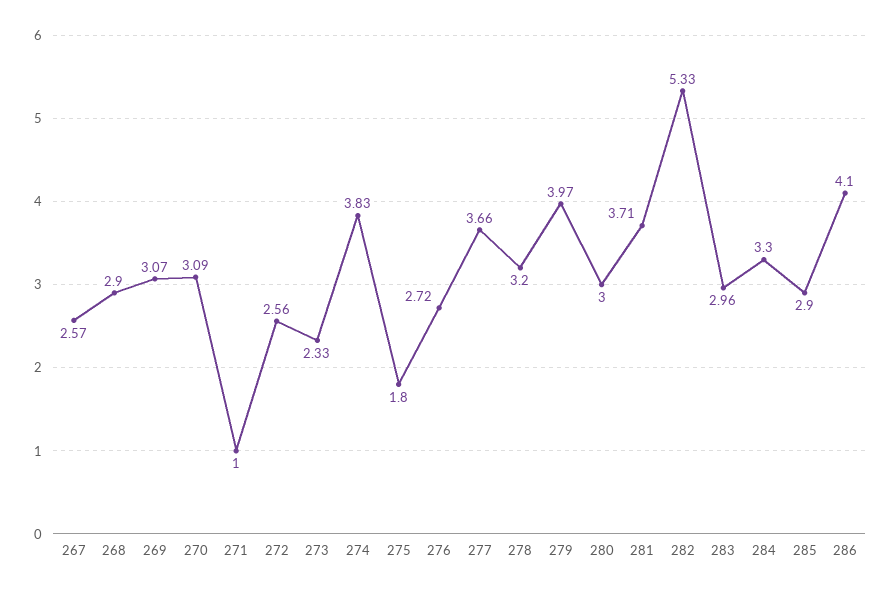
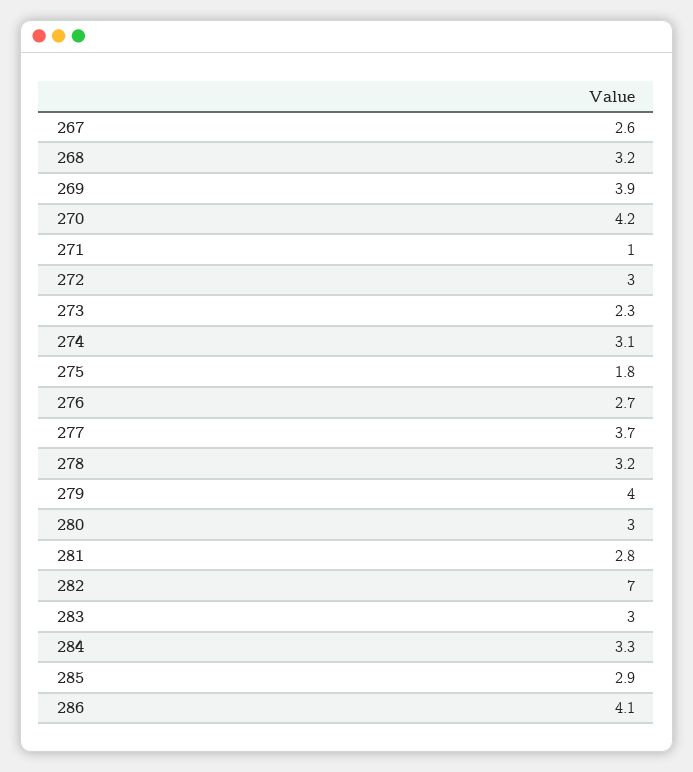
  {
    "267": 2.57,
-   "268": 2.9,
+   "268": 3.2,
-   "269": 3.07,
+   "269": 3.9,
-   "270": 3.09,
+   "270": 4.2,
    "271": 1,
-   "272": 2.56,
+   "272": 3,
    "273": 2.33,
-   "274": 3.83,
+   "274": 3.1,
    "275": 1.8,
    "276": 2.72,
    "277": 3.66,
    "278": 3.2,
    "279": 3.97,
    "280": 3,
-   "281": 3.71,
+   "281": 2.8,
-   "282": 5.33,
+   "282": 7,
    "283": 2.96,
    "284": 3.3,
    "285": 2.9,
    "286": 4.1
  }

